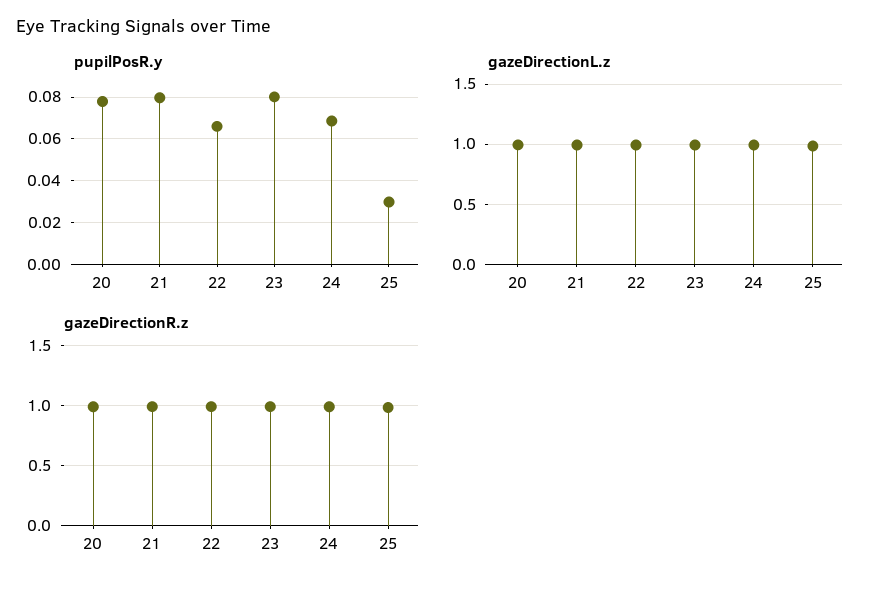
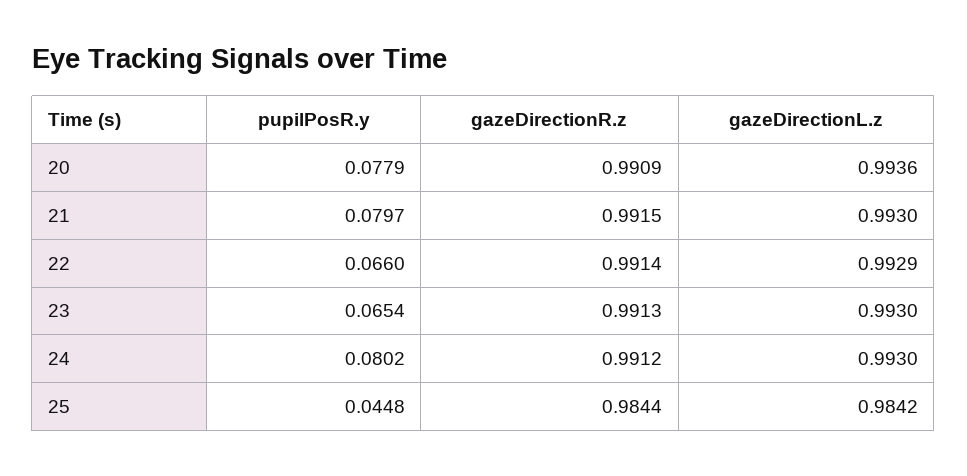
  {
    "pupilPosR.y": {
      "20": 0.0779,
      "21": 0.0797,
      "22": 0.066,
-     "23": 0.08,
+     "23": 0.0654,
-     "24": 0.07,
+     "24": 0.0802,
-     "25": 0.03
+     "25": 0.0448
    },
    "gazeDirectionL.z": {
      "20": 0.9936,
      "21": 0.993,
      "22": 0.9929,
      "23": 0.993,
      "24": 0.993,
      "25": 0.9842
    },
    "gazeDirectionR.z": {
      "20": 0.9909,
      "21": 0.9915,
      "22": 0.9914,
      "23": 0.9913,
      "24": 0.9912,
      "25": 0.9844
    }
  }

